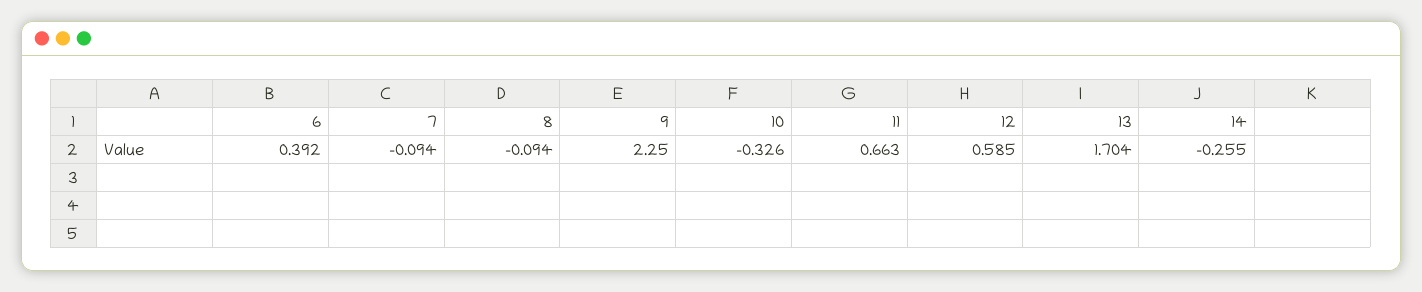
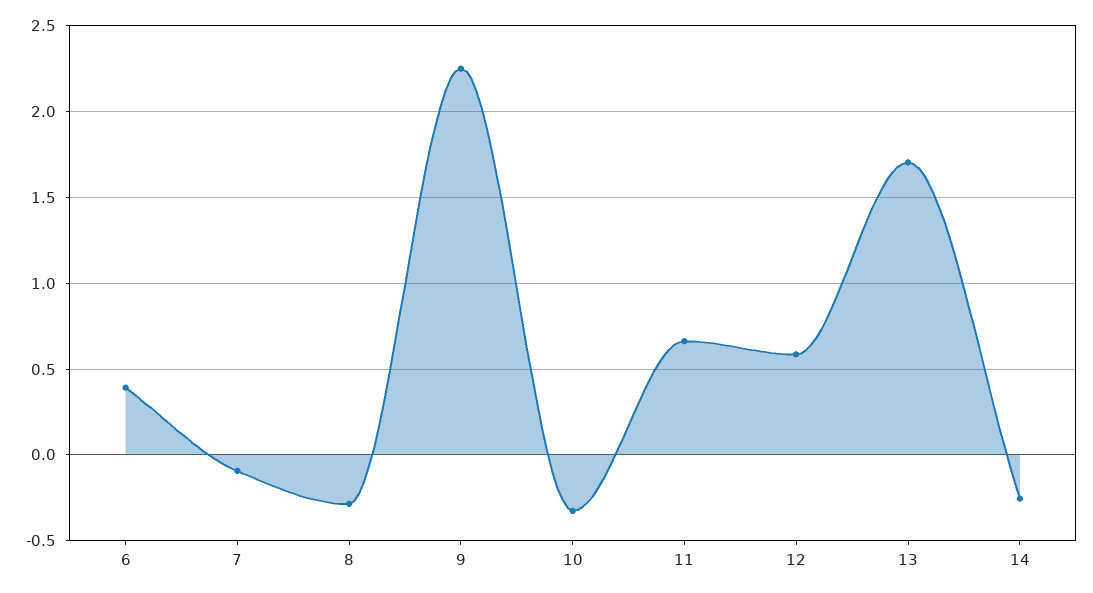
  {
    "6": 0.392,
    "7": -0.094,
-   "8": -0.094,
+   "8": -0.3,
    "9": 2.25,
    "10": -0.326,
    "11": 0.663,
    "12": 0.585,
    "13": 1.704,
    "14": -0.255
  }

